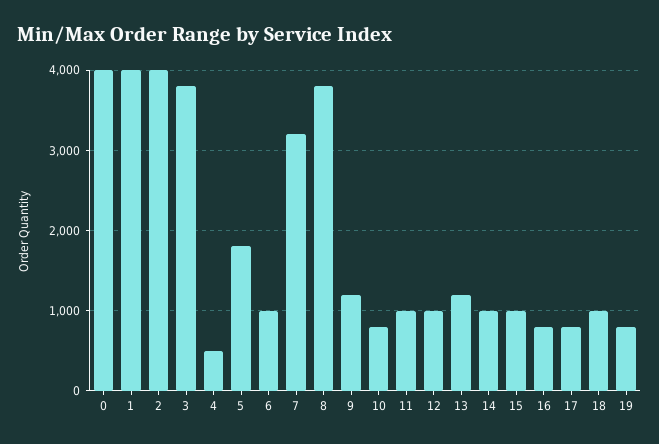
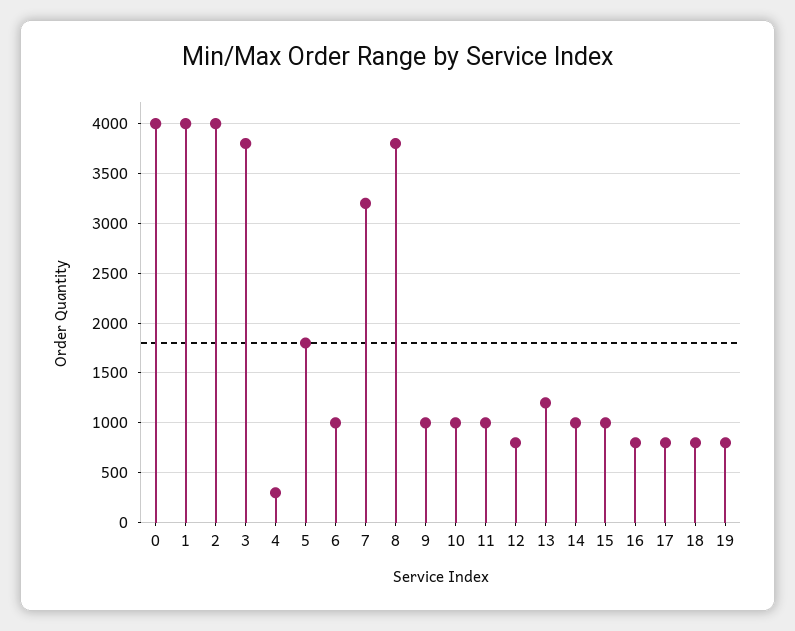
  {
    "0": 4000,
    "1": 4000,
    "2": 4000,
    "3": 3800,
-   "4": 500,
+   "4": 300,
    "5": 1800,
    "6": 1000,
    "7": 3200,
    "8": 3800,
-   "9": 1200,
+   "9": 1000,
-   "10": 800,
+   "10": 1000,
    "11": 1000,
-   "12": 1000,
+   "12": 800,
    "13": 1200,
    "14": 1000,
    "15": 1000,
    "16": 800,
    "17": 800,
-   "18": 1000,
+   "18": 800,
    "19": 800
  }

